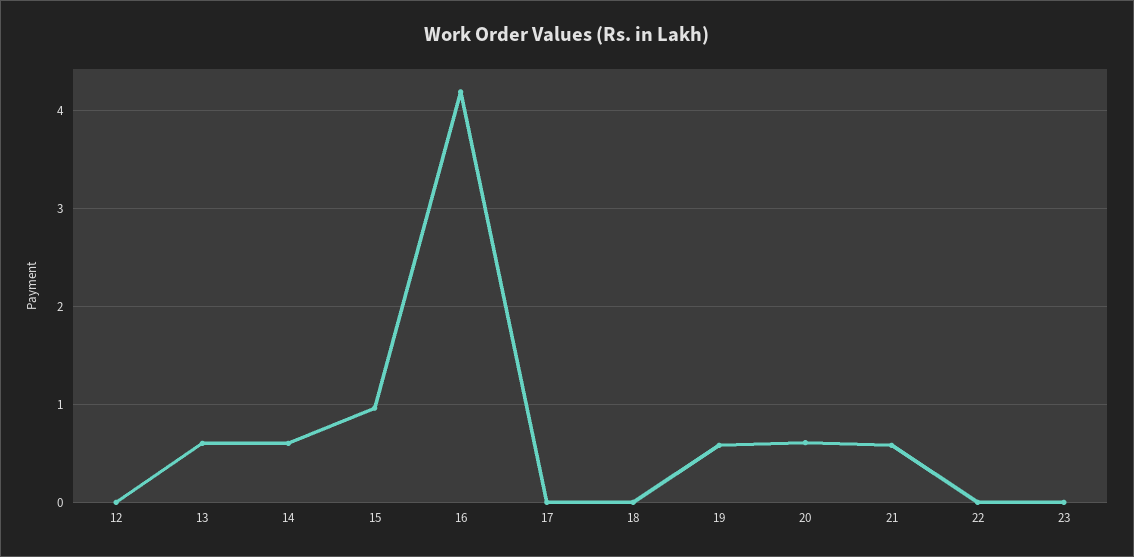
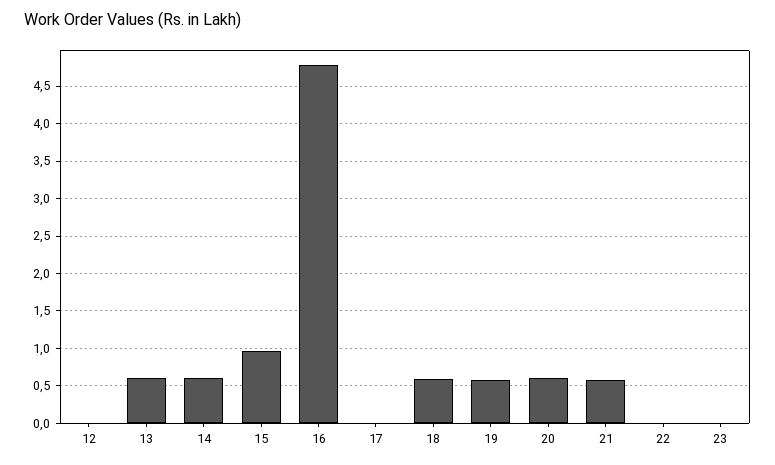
  {
    "12": 0,
    "13": 0.6,
    "14": 0.6,
    "15": 1,
-   "16": 4.2,
+   "16": 4.8,
    "17": 0,
-   "18": 0,
+   "18": 0.6,
    "19": 0.6,
    "20": 0.6,
    "21": 0.6,
    "22": 0,
    "23": 0
  }

